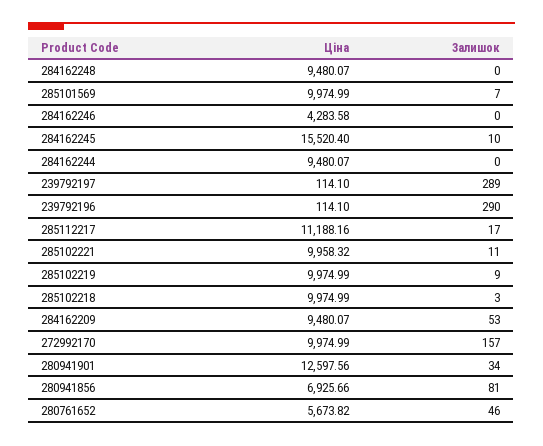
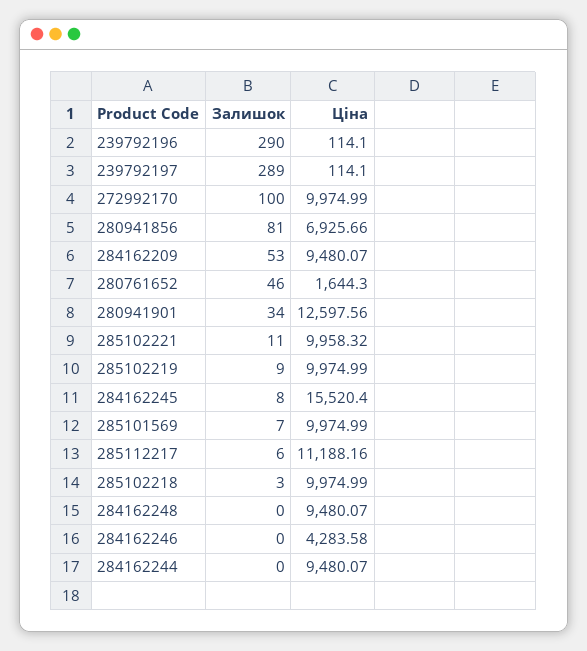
  {
    "Ціна": {
      "284162248": 9480.07,
      "285101569": 9974.99,
      "284162246": 4283.58,
      "284162245": 15520.4,
      "284162244": 9480.07,
      "239792197": 114.1,
      "239792196": 114.1,
      "285112217": 11188.16,
      "285102221": 9958.32,
      "285102219": 9974.99,
      "285102218": 9974.99,
      "284162209": 9480.07,
      "272992170": 9974.99,
      "280941901": 12597.56,
      "280941856": 6925.66,
-     "280761652": 5673.82
+     "280761652": 1644.3
    },
    "Залишок": {
      "284162248": 0,
      "285101569": 7,
      "284162246": 0,
-     "284162245": 10,
+     "284162245": 8,
      "284162244": 0,
      "239792197": 289,
      "239792196": 290,
-     "285112217": 17,
+     "285112217": 6,
      "285102221": 11,
      "285102219": 9,
      "285102218": 3,
      "284162209": 53,
-     "272992170": 157,
+     "272992170": 100,
      "280941901": 34,
      "280941856": 81,
      "280761652": 46
    }
  }

